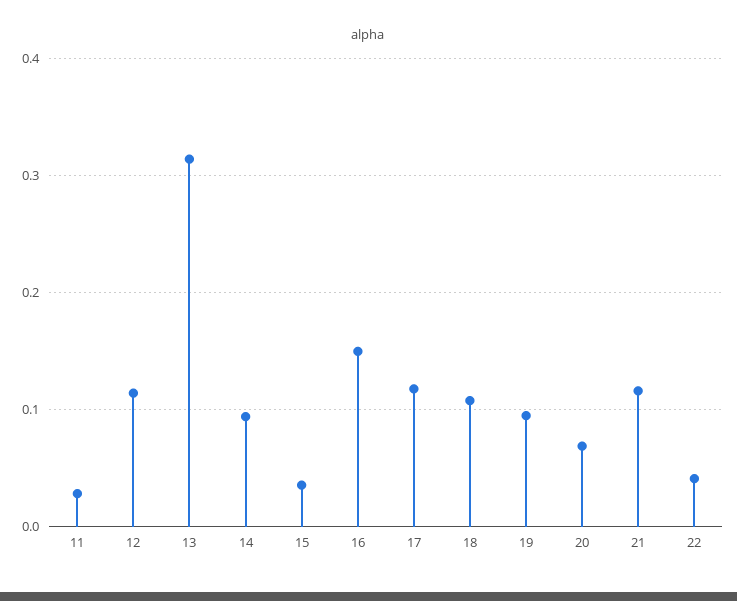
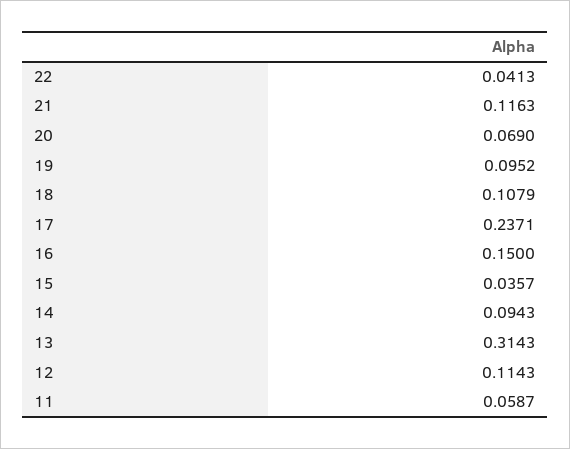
  {
-   "11": 0.03,
+   "11": 0.0587,
    "12": 0.1143,
    "13": 0.3143,
    "14": 0.0943,
    "15": 0.0357,
    "16": 0.15,
-   "17": 0.12,
+   "17": 0.2371,
    "18": 0.1079,
    "19": 0.0952,
    "20": 0.069,
    "21": 0.1163,
    "22": 0.0413
  }

